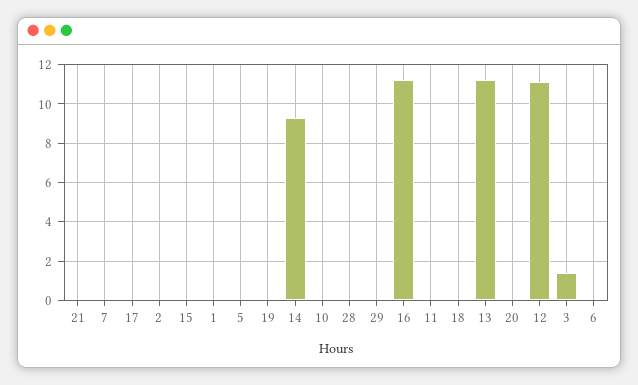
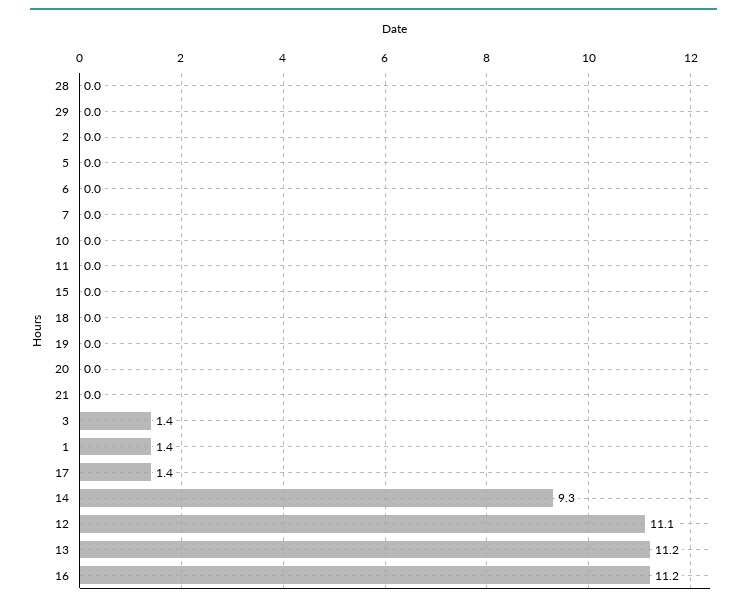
  {
    "21": 0,
    "7": 0,
-   "17": 0,
+   "17": 1.4,
    "2": 0,
    "15": 0,
-   "1": 0,
+   "1": 1.4,
    "5": 0,
    "19": 0,
    "14": 9.3,
    "10": 0,
    "28": 0,
    "29": 0,
    "16": 11.2,
    "11": 0,
    "18": 0,
    "13": 11.2,
    "20": 0,
    "12": 11.1,
    "3": 1.4,
    "6": 0
  }

